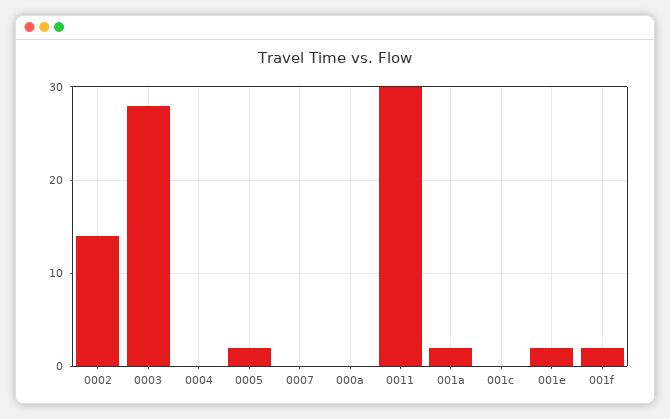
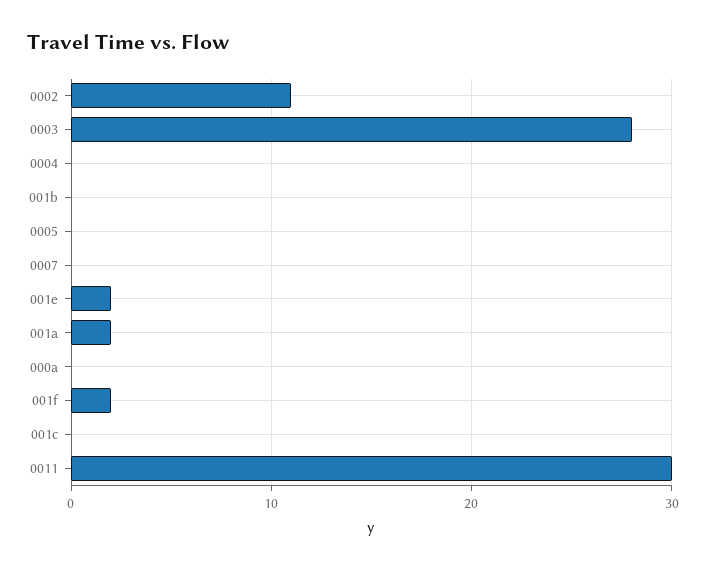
  {
-   "0002": 14,
+   "0002": 11,
    "0003": 28,
    "0004": 0,
-   "0005": 2,
+   "0005": 0,
    "0007": 0,
    "000a": 0,
    "0011": 30,
    "001a": 2,
    "001c": 0,
    "001e": 2,
-   "001f": 2
+   "001f": 2,
+   "001b": 0
  }

